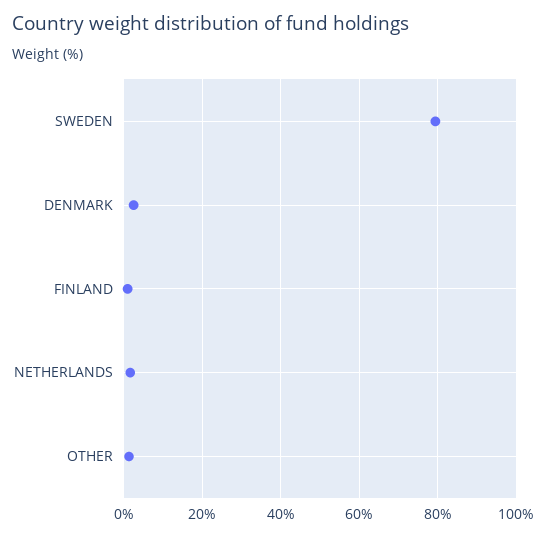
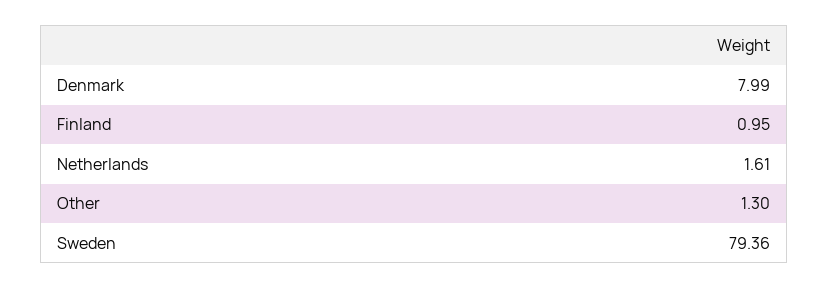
  {
    "SWEDEN": 79.36,
-   "DENMARK": 2,
+   "DENMARK": 7.99,
    "FINLAND": 0.95,
    "NETHERLANDS": 1.61,
    "OTHER": 1.3
  }

